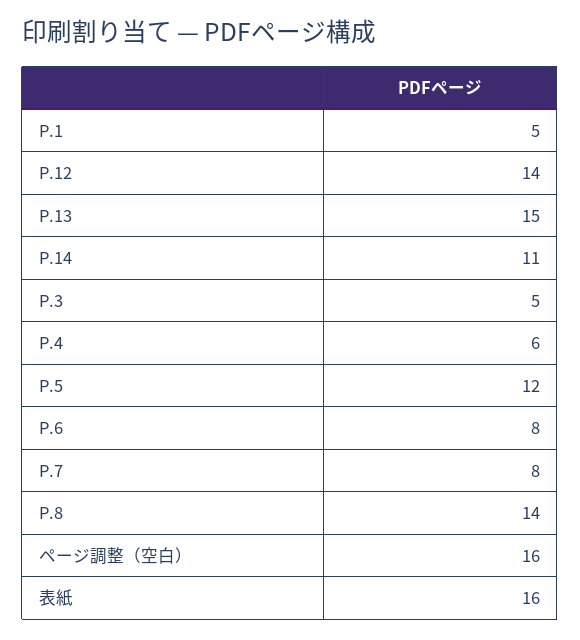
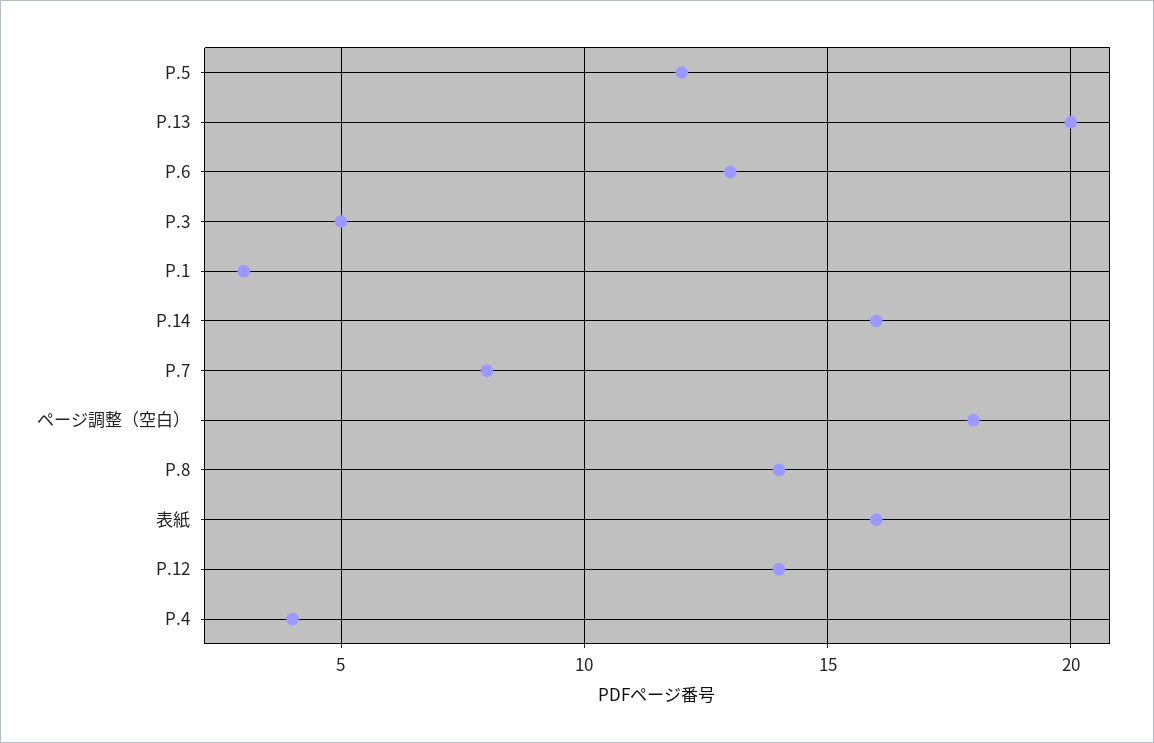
  {
-   "P.1": 5,
+   "P.1": 3,
    "P.12": 14,
-   "P.13": 15,
+   "P.13": 20,
-   "P.14": 11,
+   "P.14": 16,
    "P.3": 5,
-   "P.4": 6,
+   "P.4": 4,
    "P.5": 12,
-   "P.6": 8,
+   "P.6": 13,
    "P.7": 8,
    "P.8": 14,
-   "ページ調整（空白）": 16,
+   "ページ調整（空白）": 18,
    "表紙": 16
  }

